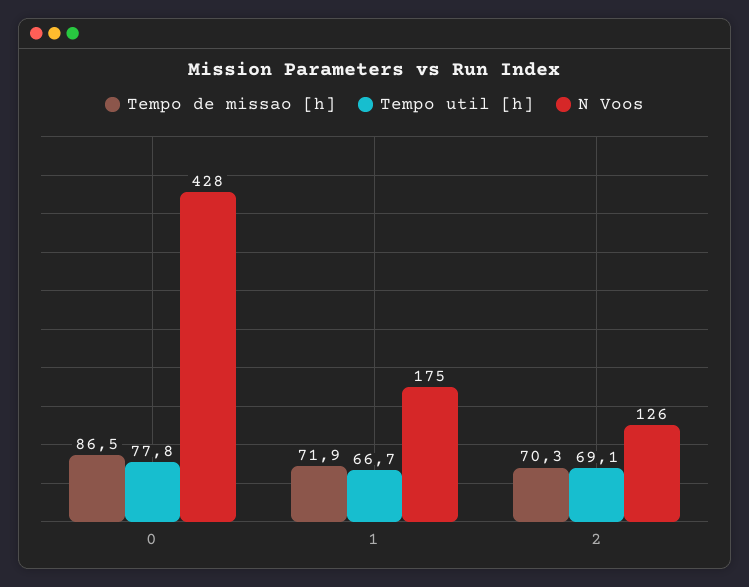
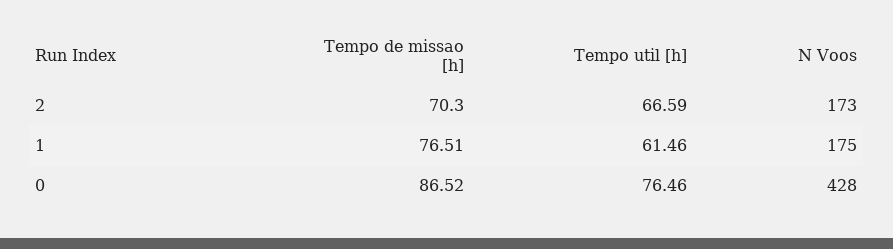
  {
    "Tempo de missao [h]": {
      "0": 86.52,
-     "1": 71.9,
+     "1": 76.51,
      "2": 70.3
    },
    "Tempo util [h]": {
-     "0": 77.8,
+     "0": 76.46,
-     "1": 66.7,
+     "1": 61.46,
-     "2": 69.1
+     "2": 66.59
    },
    "N Voos": {
      "0": 428,
      "1": 175,
-     "2": 126
+     "2": 173
    }
  }

